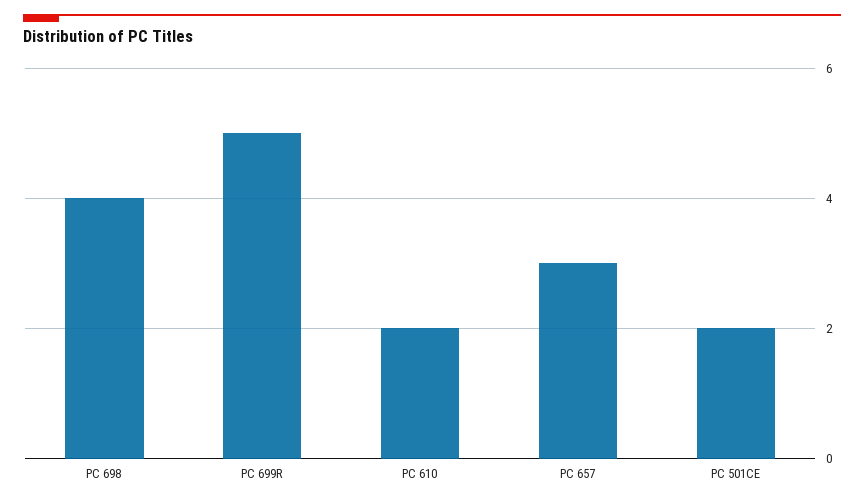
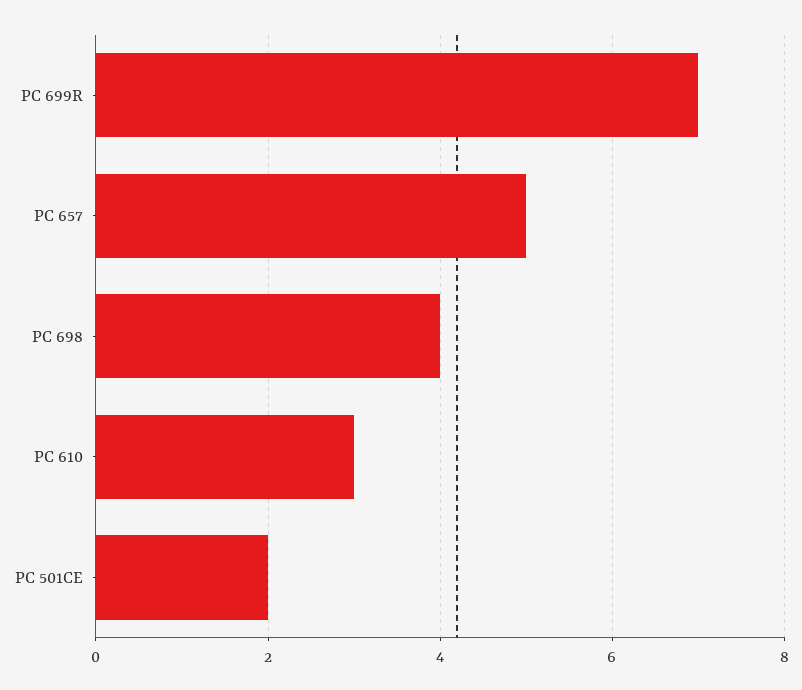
  {
    "PC 698": 4,
-   "PC 699R": 5,
+   "PC 699R": 7,
-   "PC 610": 2,
+   "PC 610": 3,
-   "PC 657": 3,
+   "PC 657": 5,
    "PC 501CE": 2
  }

